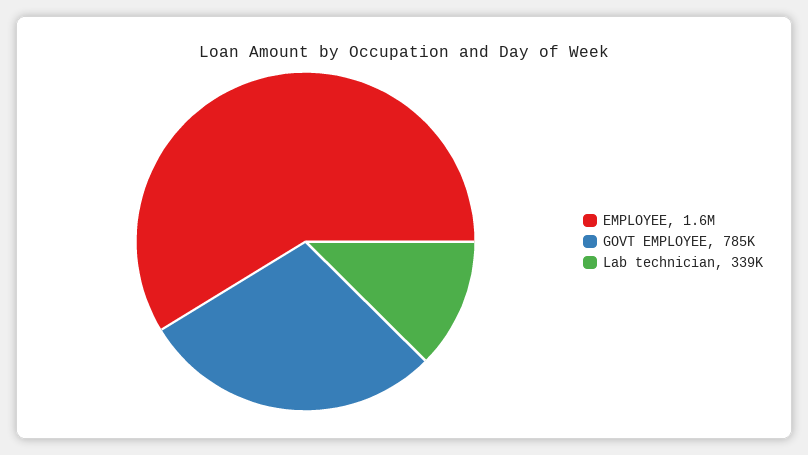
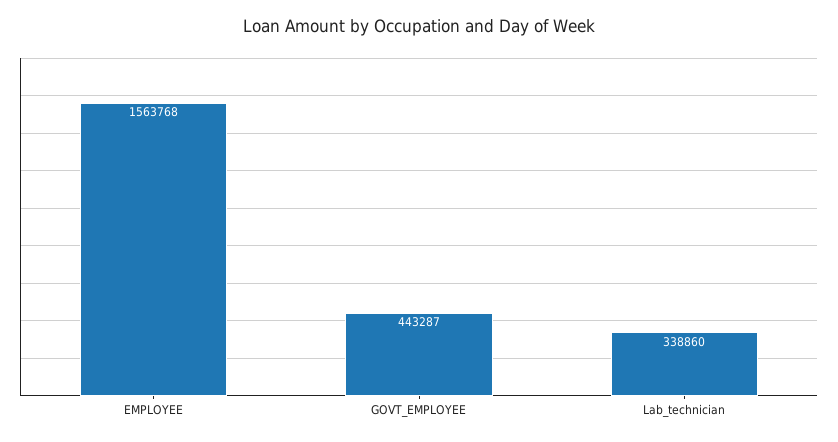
  {
    "EMPLOYEE": 1563768,
-   "GOVT EMPLOYEE": 785000,
+   "GOVT EMPLOYEE": 443287,
    "Lab technician": 338860
  }

